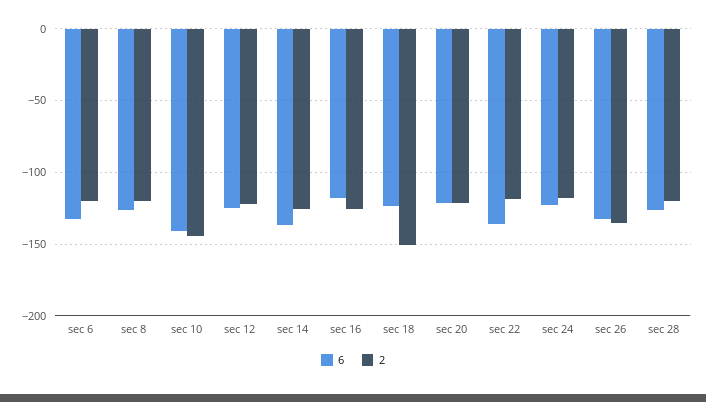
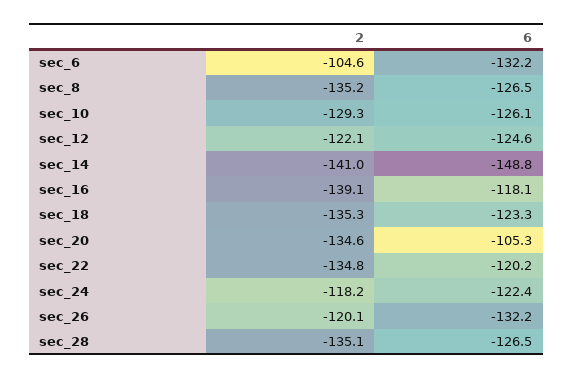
  {
    "6": {
      "sec 6": -132.2,
      "sec 8": -126.5,
-     "sec 10": -140,
+     "sec 10": -126.1,
      "sec 12": -124.6,
-     "sec 14": -135,
+     "sec 14": -148.8,
      "sec 16": -118.1,
      "sec 18": -123.3,
-     "sec 20": -120,
+     "sec 20": -105.3,
-     "sec 22": -135,
+     "sec 22": -120.2,
      "sec 24": -122.4,
      "sec 26": -132.2,
      "sec 28": -126.5
    },
    "2": {
-     "sec 6": -120,
+     "sec 6": -104.6,
-     "sec 8": -120,
+     "sec 8": -135.2,
-     "sec 10": -145,
+     "sec 10": -129.3,
      "sec 12": -122.1,
-     "sec 14": -125,
+     "sec 14": -141,
-     "sec 16": -125,
+     "sec 16": -139.1,
-     "sec 18": -150,
+     "sec 18": -135.3,
-     "sec 20": -120,
+     "sec 20": -134.6,
-     "sec 22": -120,
+     "sec 22": -134.8,
      "sec 24": -118.2,
-     "sec 26": -135,
+     "sec 26": -120.1,
-     "sec 28": -120
+     "sec 28": -135.1
    }
  }

